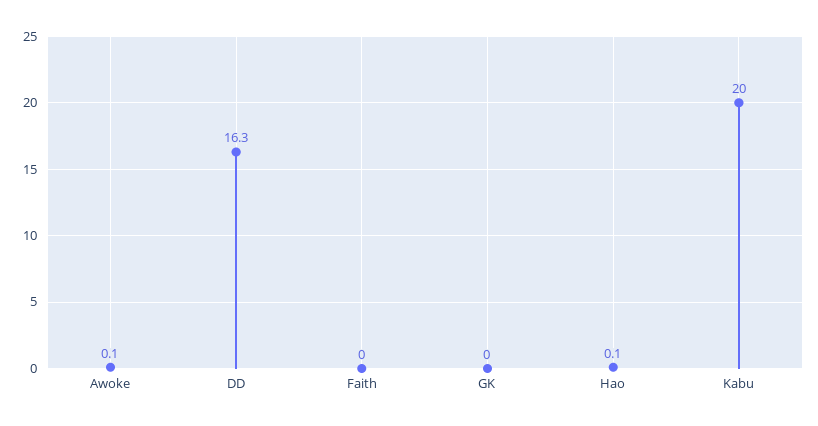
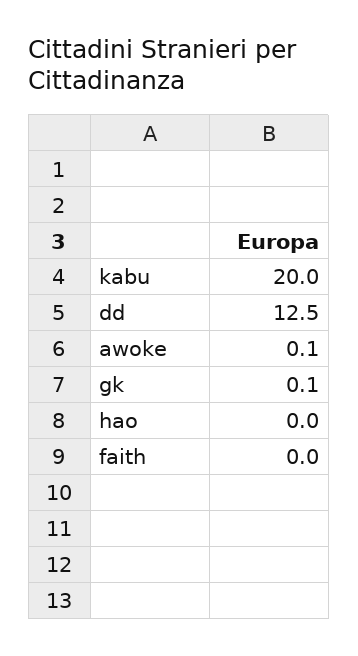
  {
    "Awoke": 0.1,
-   "DD": 16.3,
+   "DD": 12.5,
    "Faith": 0,
-   "GK": 0,
+   "GK": 0.1,
-   "Hao": 0.1,
+   "Hao": 0,
    "Kabu": 20
  }

